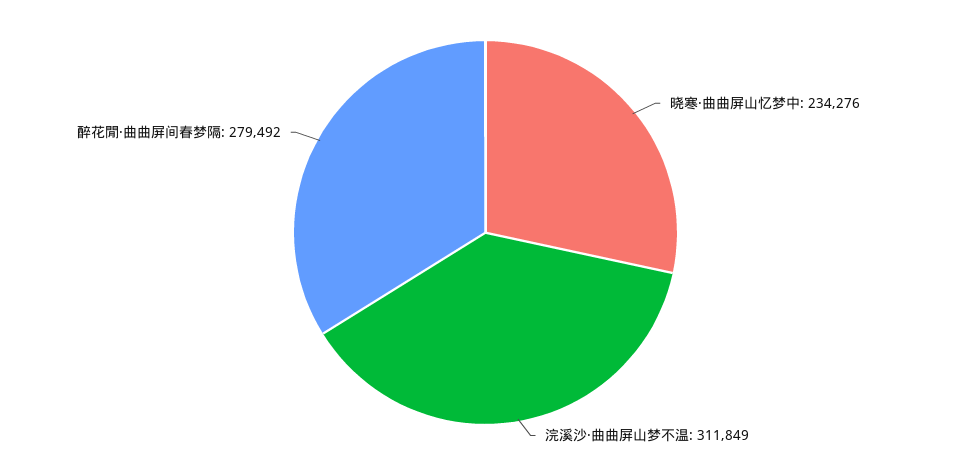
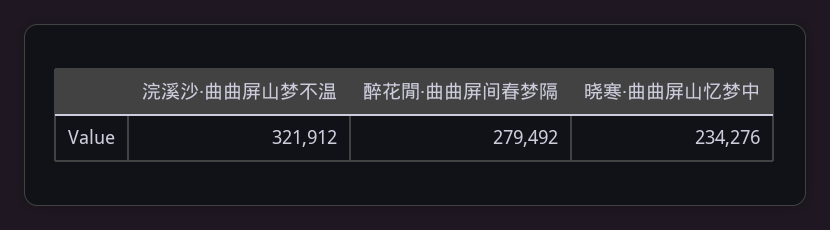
  {
    "晓寒·曲曲屏山忆梦中": 234276,
-   "浣溪沙·曲曲屏山梦不温": 311849,
+   "浣溪沙·曲曲屏山梦不温": 321912,
    "醉花閒·曲曲屏间春梦隔": 279492
  }

